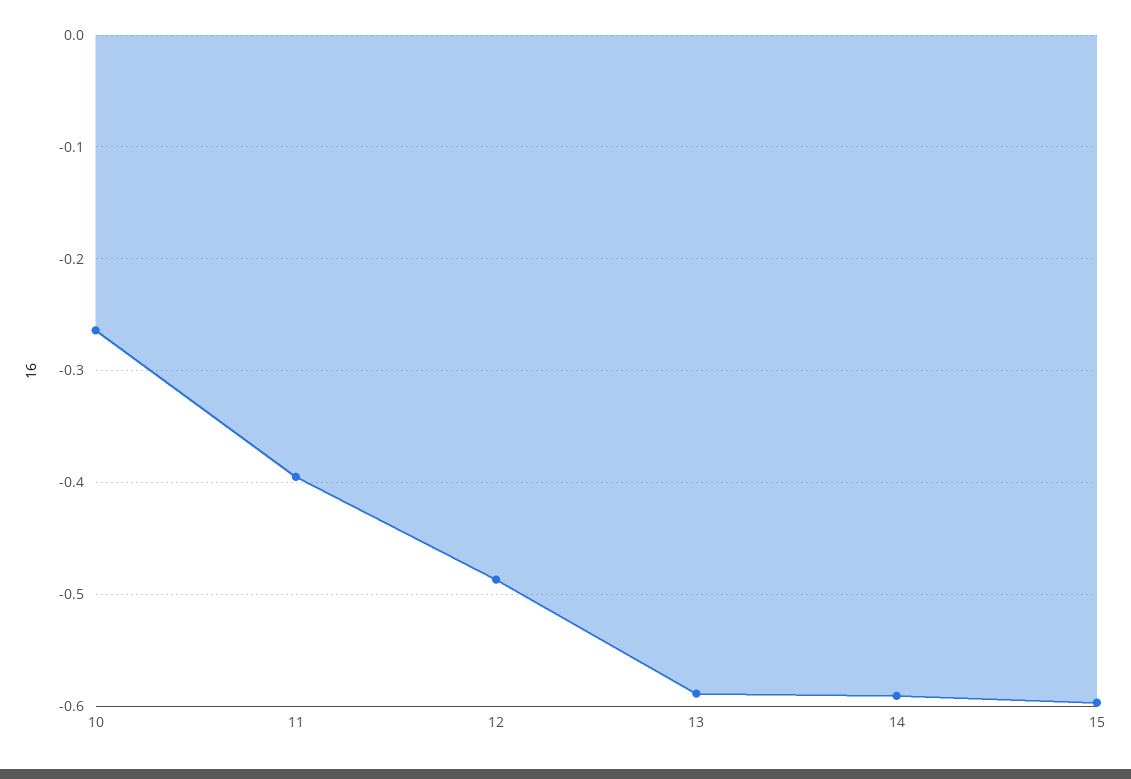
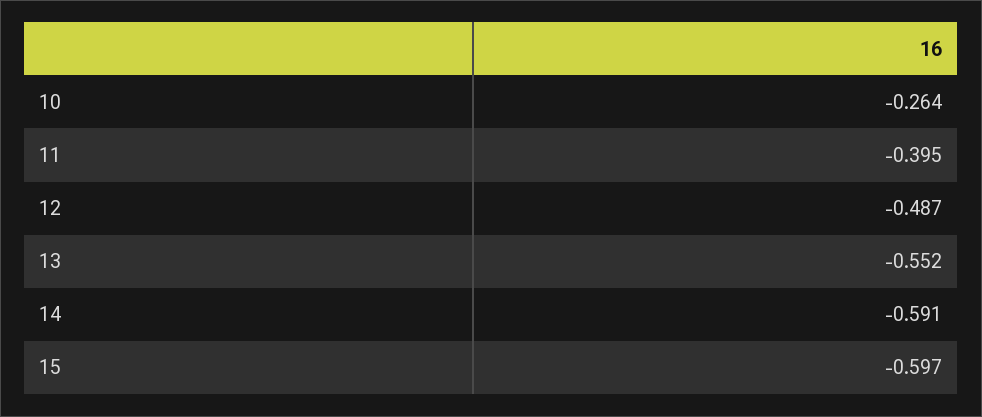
  {
    "10": -0.264,
    "11": -0.395,
    "12": -0.487,
-   "13": -0.59,
+   "13": -0.552,
    "14": -0.591,
    "15": -0.597
  }

